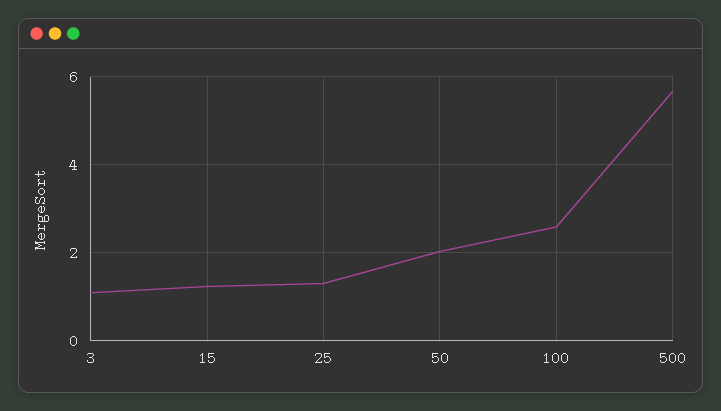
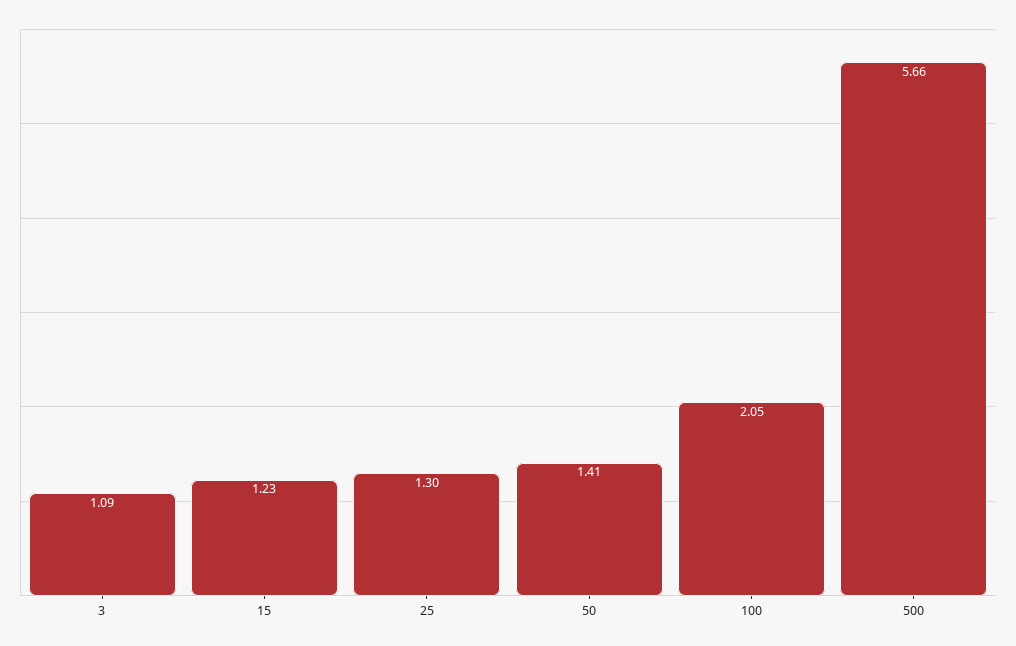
  {
    "3": 1.09,
    "15": 1.23,
    "25": 1.3,
-   "50": 2,
+   "50": 1.41,
-   "100": 2.6,
+   "100": 2.05,
    "500": 5.66
  }

